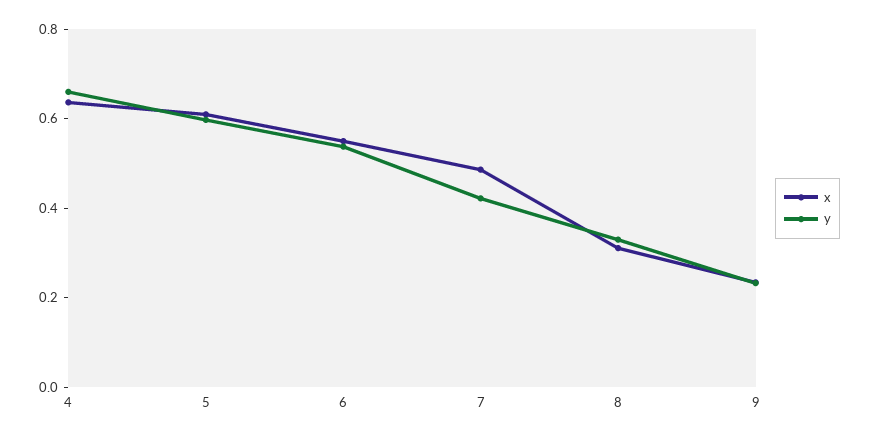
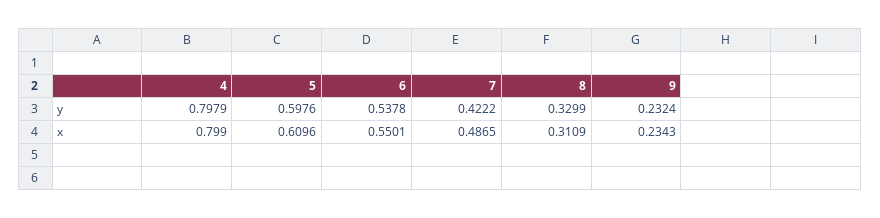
  {
    "x": {
-     "4": 0.65,
+     "4": 0.799,
      "5": 0.6096,
      "6": 0.5501,
      "7": 0.4865,
      "8": 0.3109,
      "9": 0.2343
    },
    "y": {
-     "4": 0.65,
+     "4": 0.7979,
      "5": 0.5976,
      "6": 0.5378,
      "7": 0.4222,
      "8": 0.3299,
      "9": 0.2324
    }
  }

